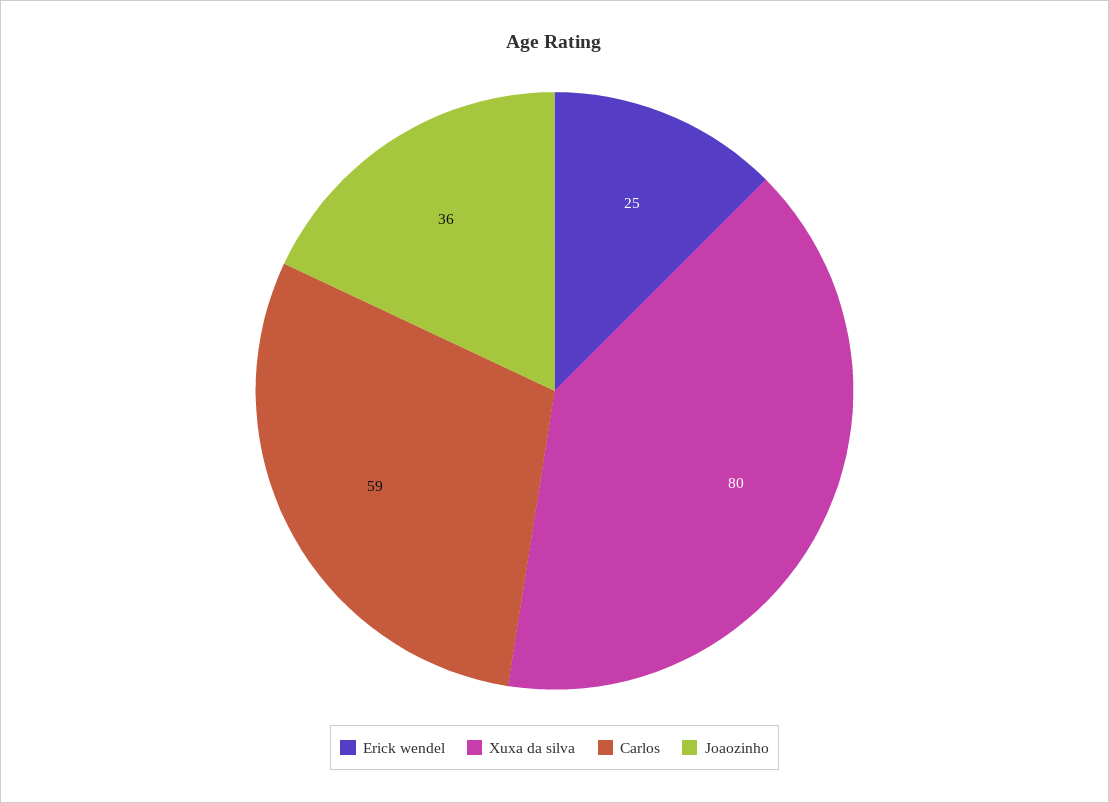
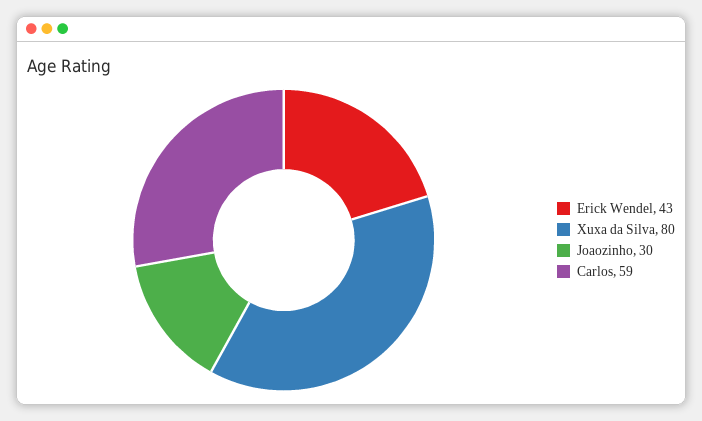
  {
-   "Erick wendel": 25,
+   "Erick wendel": 43,
    "Xuxa da silva": 80,
    "Carlos": 59,
-   "Joaozinho": 36
+   "Joaozinho": 30
  }

